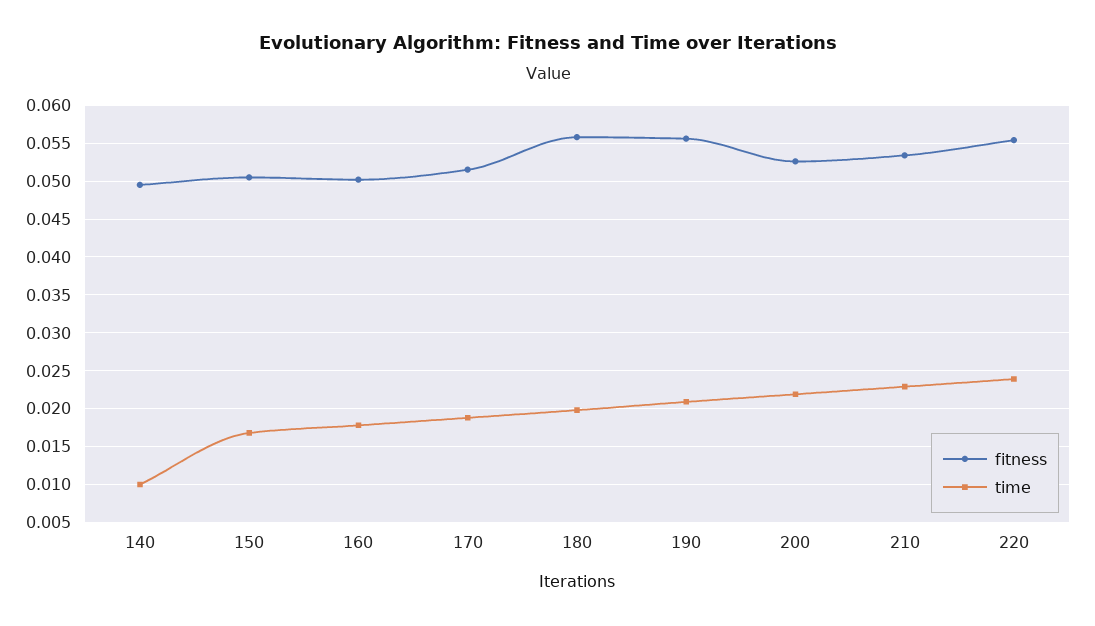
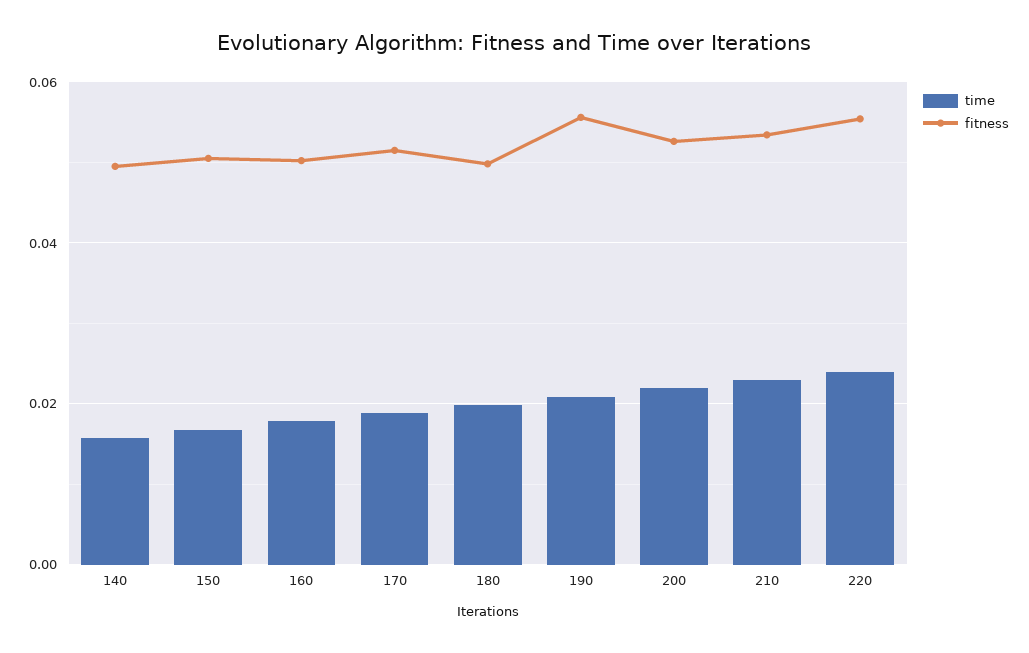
  {
    "fitness": {
      "140": 0.05,
      "150": 0.051,
      "160": 0.05,
      "170": 0.052,
-     "180": 0.056,
+     "180": 0.05,
      "190": 0.056,
      "200": 0.053,
      "210": 0.053,
      "220": 0.055
    },
    "time": {
-     "140": 0.01,
+     "140": 0.016,
      "150": 0.017,
      "160": 0.018,
      "170": 0.019,
      "180": 0.02,
      "190": 0.021,
      "200": 0.022,
      "210": 0.023,
      "220": 0.024
    }
  }

